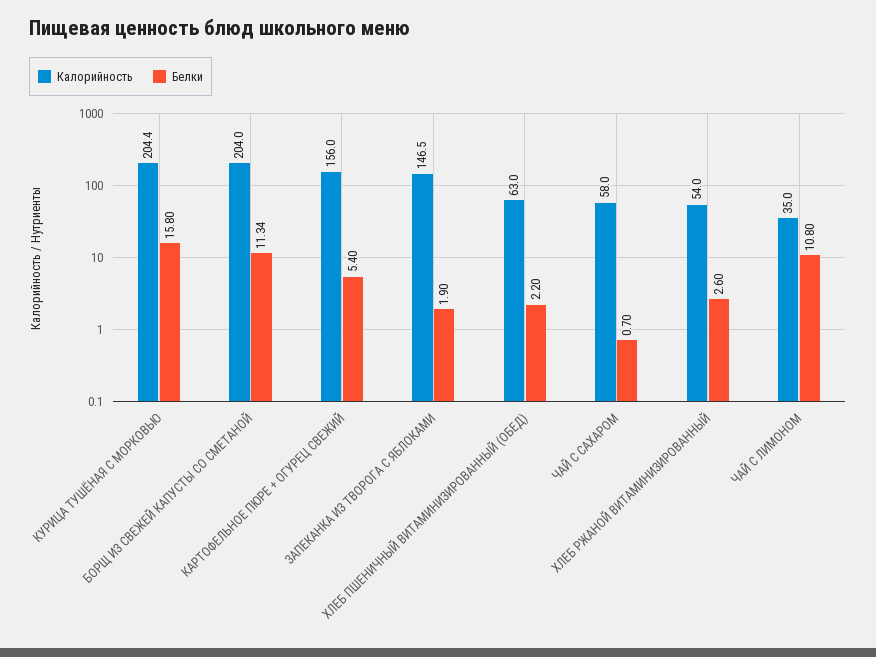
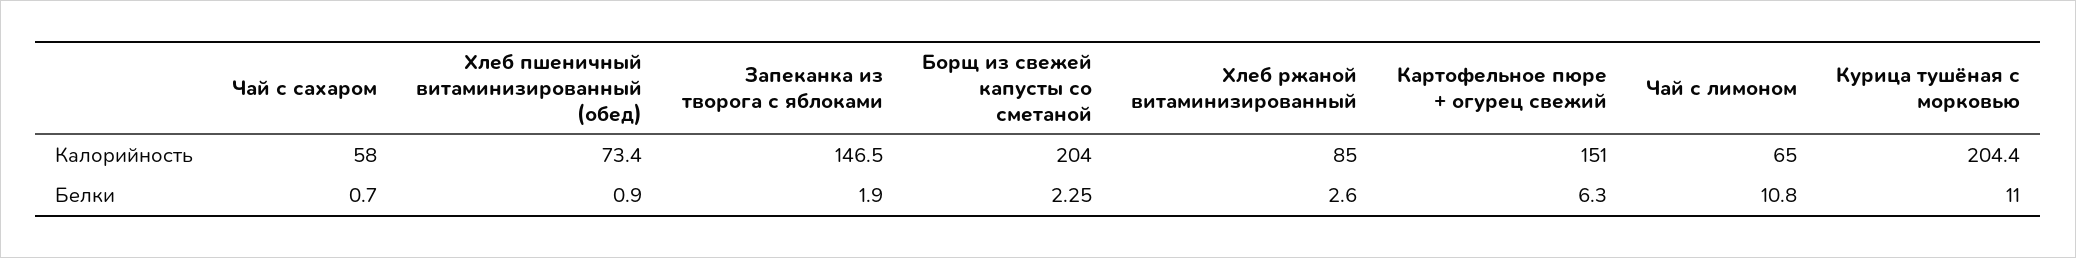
  {
    "Калорийность": {
      "КУРИЦА ТУШЁНАЯ С МОРКОВЬЮ": 204.4,
      "БОРЩ ИЗ СВЕЖЕЙ КАПУСТЫ СО СМЕТАНОЙ": 204,
-     "КАРТОФЕЛЬНОЕ ПЮРЕ + ОГУРЕЦ СВЕЖИЙ": 156,
+     "КАРТОФЕЛЬНОЕ ПЮРЕ + ОГУРЕЦ СВЕЖИЙ": 151,
      "ЗАПЕКАНКА ИЗ ТВОРОГА С ЯБЛОКАМИ": 146.5,
-     "ХЛЕБ ПШЕНИЧНЫЙ ВИТАМИНИЗИРОВАННЫЙ (ОБЕД)": 63,
+     "ХЛЕБ ПШЕНИЧНЫЙ ВИТАМИНИЗИРОВАННЫЙ (ОБЕД)": 73.4,
      "ЧАЙ С САХАРОМ": 58,
-     "ХЛЕБ РЖАНОЙ ВИТАМИНИЗИРОВАННЫЙ": 54,
+     "ХЛЕБ РЖАНОЙ ВИТАМИНИЗИРОВАННЫЙ": 85,
-     "ЧАЙ С ЛИМОНОМ": 35
+     "ЧАЙ С ЛИМОНОМ": 65
    },
    "Белки": {
-     "КУРИЦА ТУШЁНАЯ С МОРКОВЬЮ": 15.8,
+     "КУРИЦА ТУШЁНАЯ С МОРКОВЬЮ": 11,
-     "БОРЩ ИЗ СВЕЖЕЙ КАПУСТЫ СО СМЕТАНОЙ": 11.34,
+     "БОРЩ ИЗ СВЕЖЕЙ КАПУСТЫ СО СМЕТАНОЙ": 2.25,
-     "КАРТОФЕЛЬНОЕ ПЮРЕ + ОГУРЕЦ СВЕЖИЙ": 5.4,
+     "КАРТОФЕЛЬНОЕ ПЮРЕ + ОГУРЕЦ СВЕЖИЙ": 6.3,
      "ЗАПЕКАНКА ИЗ ТВОРОГА С ЯБЛОКАМИ": 1.9,
-     "ХЛЕБ ПШЕНИЧНЫЙ ВИТАМИНИЗИРОВАННЫЙ (ОБЕД)": 2.2,
+     "ХЛЕБ ПШЕНИЧНЫЙ ВИТАМИНИЗИРОВАННЫЙ (ОБЕД)": 0.9,
      "ЧАЙ С САХАРОМ": 0.7,
      "ХЛЕБ РЖАНОЙ ВИТАМИНИЗИРОВАННЫЙ": 2.6,
      "ЧАЙ С ЛИМОНОМ": 10.8
    }
  }

